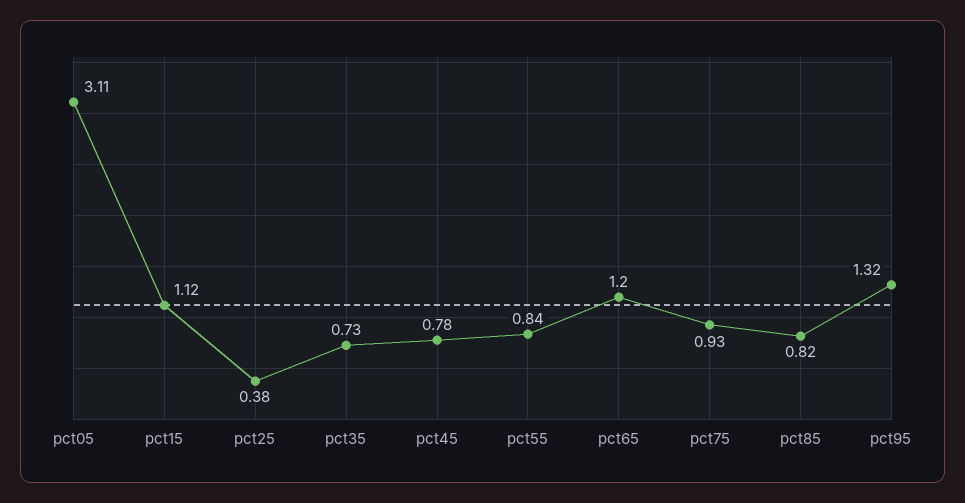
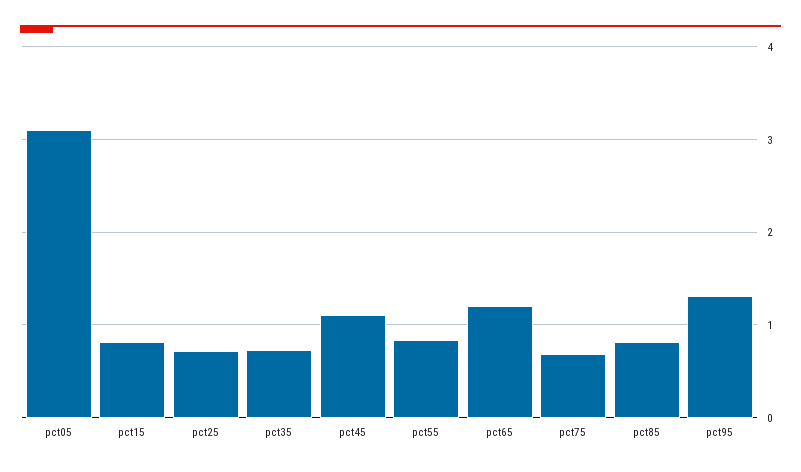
  {
    "pct05": 3.11,
-   "pct15": 1.12,
+   "pct15": 0.8,
-   "pct25": 0.38,
+   "pct25": 0.7,
    "pct35": 0.73,
-   "pct45": 0.78,
+   "pct45": 1.1,
    "pct55": 0.84,
    "pct65": 1.2,
-   "pct75": 0.93,
+   "pct75": 0.7,
    "pct85": 0.82,
    "pct95": 1.32
  }

